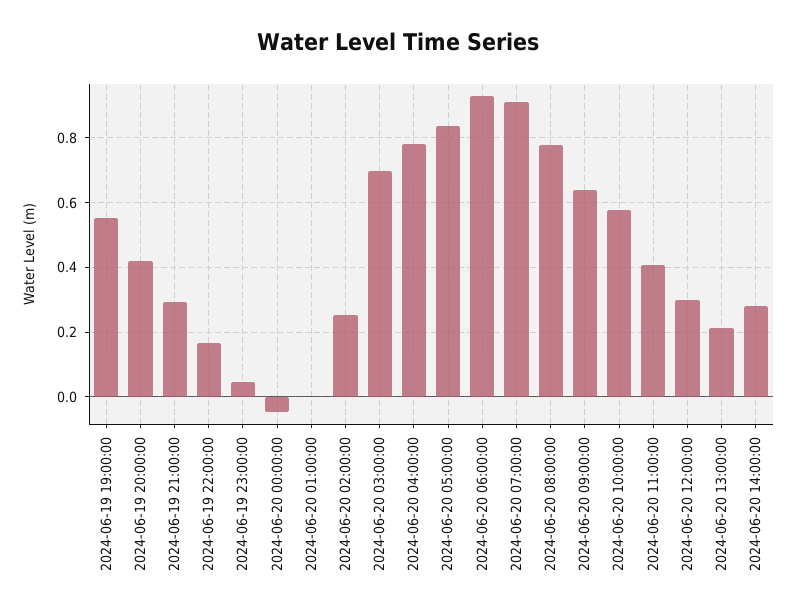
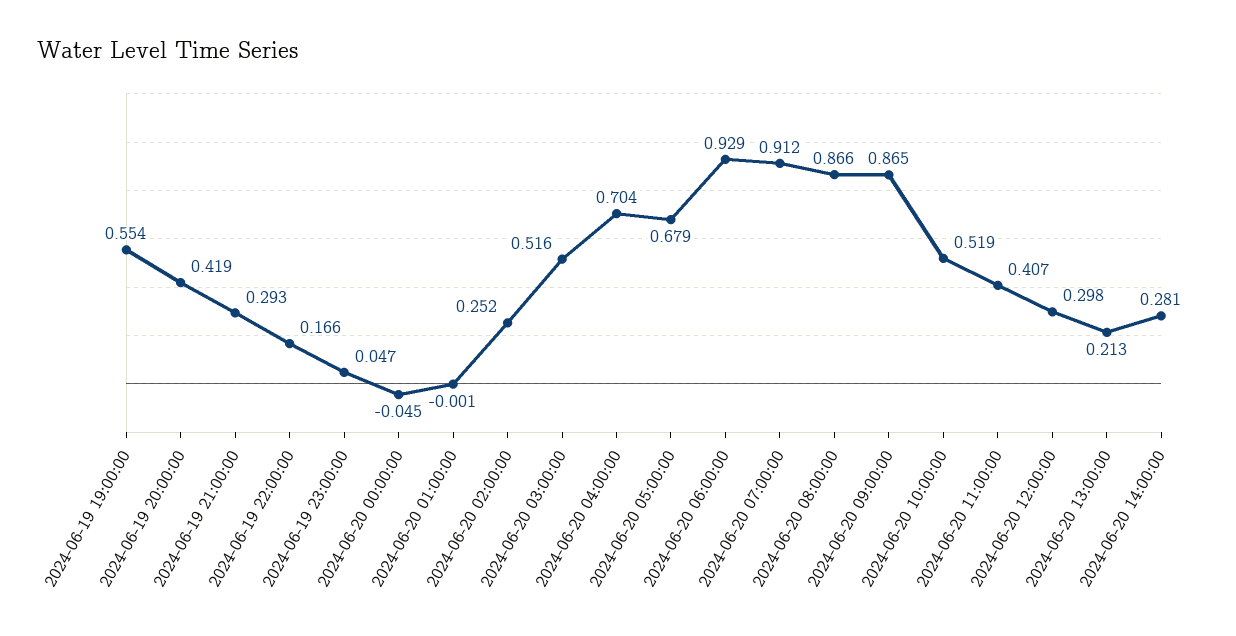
  {
    "2024-06-19 19:00:00": 0.554,
    "2024-06-19 20:00:00": 0.419,
    "2024-06-19 21:00:00": 0.293,
    "2024-06-19 22:00:00": 0.166,
    "2024-06-19 23:00:00": 0.047,
    "2024-06-20 00:00:00": -0.045,
    "2024-06-20 01:00:00": -0.001,
    "2024-06-20 02:00:00": 0.252,
-   "2024-06-20 03:00:00": 0.7,
+   "2024-06-20 03:00:00": 0.516,
-   "2024-06-20 04:00:00": 0.78,
+   "2024-06-20 04:00:00": 0.704,
-   "2024-06-20 05:00:00": 0.84,
+   "2024-06-20 05:00:00": 0.679,
    "2024-06-20 06:00:00": 0.929,
    "2024-06-20 07:00:00": 0.912,
-   "2024-06-20 08:00:00": 0.78,
+   "2024-06-20 08:00:00": 0.866,
-   "2024-06-20 09:00:00": 0.64,
+   "2024-06-20 09:00:00": 0.865,
-   "2024-06-20 10:00:00": 0.58,
+   "2024-06-20 10:00:00": 0.519,
    "2024-06-20 11:00:00": 0.407,
    "2024-06-20 12:00:00": 0.298,
    "2024-06-20 13:00:00": 0.213,
    "2024-06-20 14:00:00": 0.281
  }

